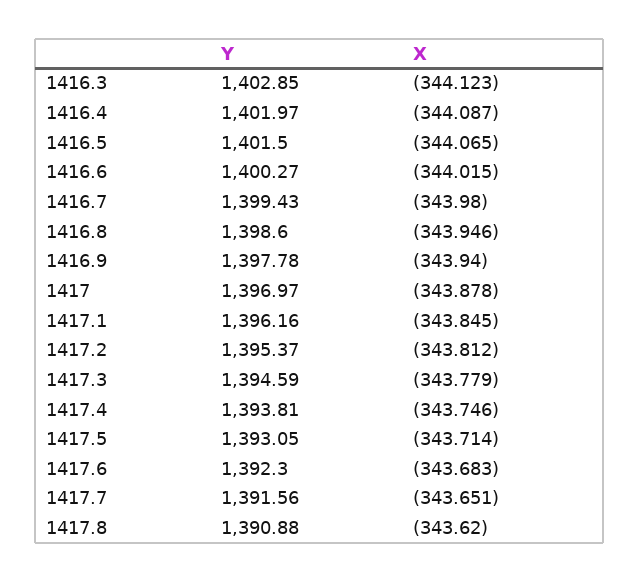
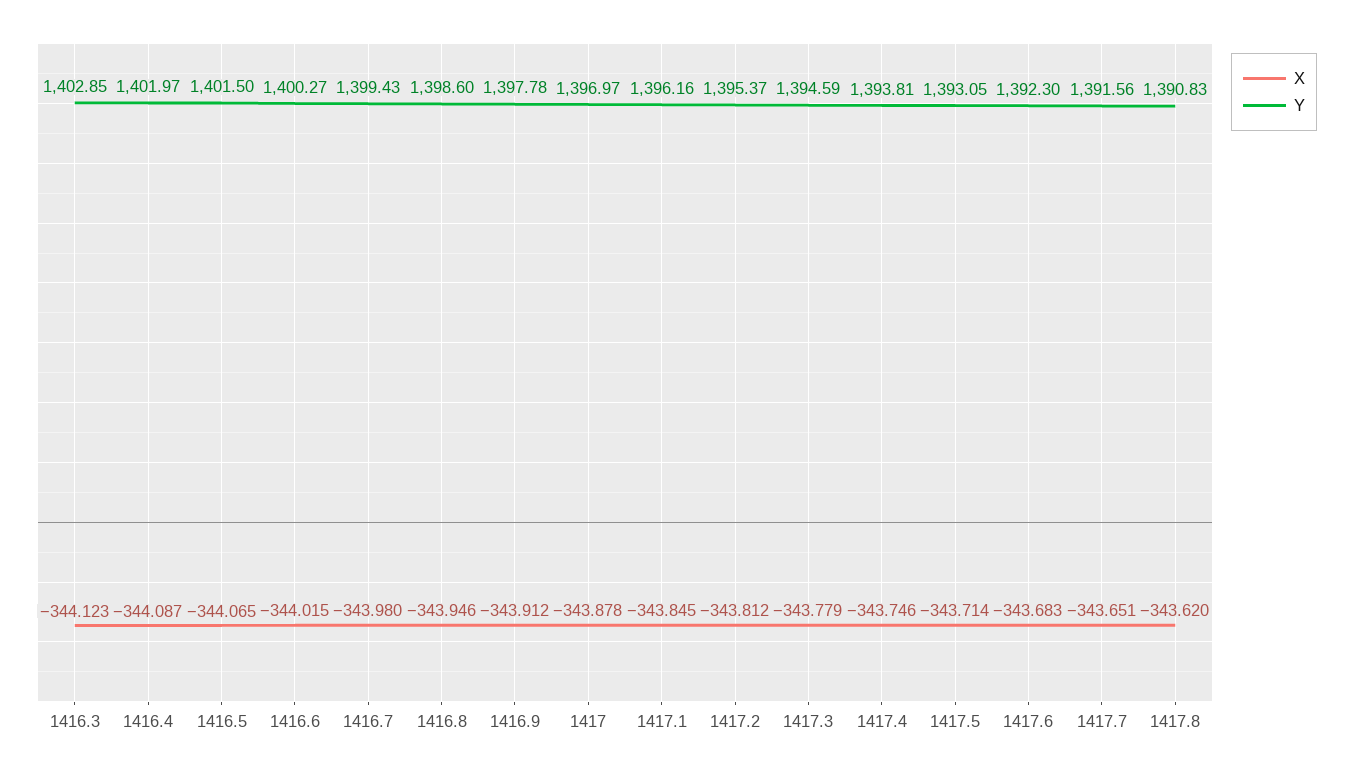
  {
    "Y": {
      "1416.3": 1402.85,
      "1416.4": 1401.97,
      "1416.5": 1401.5,
      "1416.6": 1400.27,
      "1416.7": 1399.43,
      "1416.8": 1398.6,
      "1416.9": 1397.78,
      "1417": 1396.97,
      "1417.1": 1396.16,
      "1417.2": 1395.37,
      "1417.3": 1394.59,
      "1417.4": 1393.81,
      "1417.5": 1393.05,
      "1417.6": 1392.3,
      "1417.7": 1391.56,
-     "1417.8": 1390.88
+     "1417.8": 1390.83
    },
    "X": {
      "1416.3": -344.123,
      "1416.4": -344.087,
      "1416.5": -344.065,
      "1416.6": -344.015,
      "1416.7": -343.98,
      "1416.8": -343.946,
-     "1416.9": -343.94,
+     "1416.9": -343.912,
      "1417": -343.878,
      "1417.1": -343.845,
      "1417.2": -343.812,
      "1417.3": -343.779,
      "1417.4": -343.746,
      "1417.5": -343.714,
      "1417.6": -343.683,
      "1417.7": -343.651,
      "1417.8": -343.62
    }
  }

